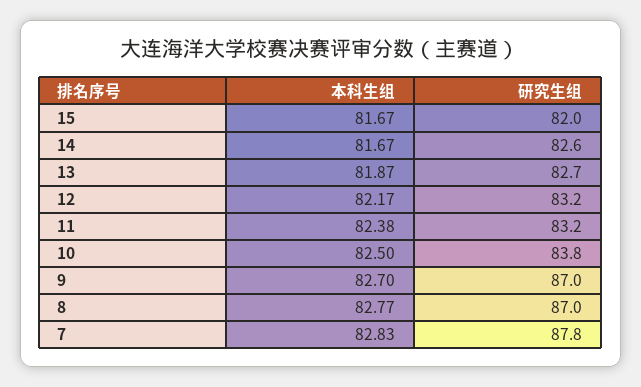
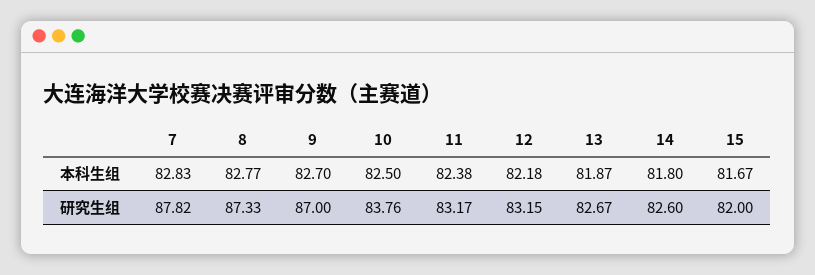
  {
    "本科生组": {
      "15": 81.67,
-     "14": 81.67,
+     "14": 81.8,
      "13": 81.87,
-     "12": 82.17,
+     "12": 82.18,
      "11": 82.38,
      "10": 82.5,
      "9": 82.7,
      "8": 82.77,
      "7": 82.83
    },
    "研究生组": {
      "15": 82,
      "14": 82.6,
      "13": 82.67,
      "12": 83.15,
      "11": 83.17,
      "10": 83.76,
      "9": 87,
-     "8": 87,
+     "8": 87.33,
      "7": 87.82
    }
  }

